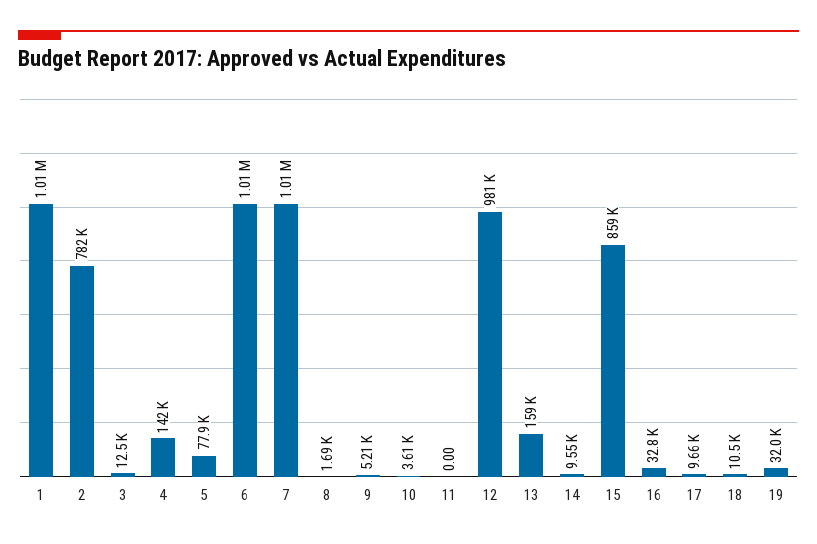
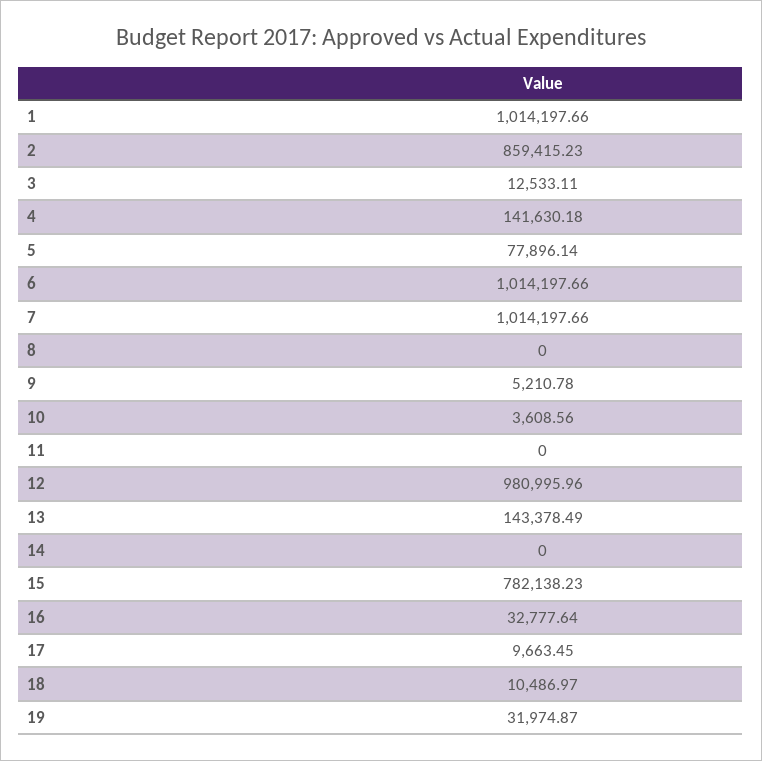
  {
    "1": 1014197.66,
-   "2": 782000,
+   "2": 859415.23,
    "3": 12533.11,
    "4": 141630.18,
    "5": 77896.14,
    "6": 1014197.66,
    "7": 1014197.66,
-   "8": 1690,
+   "8": 0,
    "9": 5210.78,
    "10": 3608.56,
    "11": 0,
    "12": 980995.96,
-   "13": 159000,
+   "13": 143378.49,
-   "14": 9550,
+   "14": 0,
-   "15": 859000,
+   "15": 782138.23,
    "16": 32777.64,
    "17": 9663.45,
    "18": 10486.97,
    "19": 31974.87
  }

